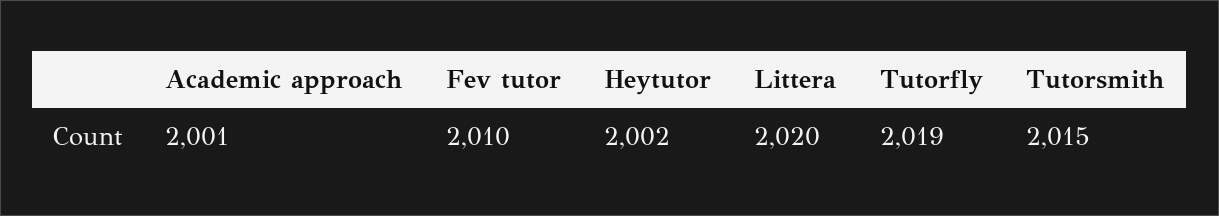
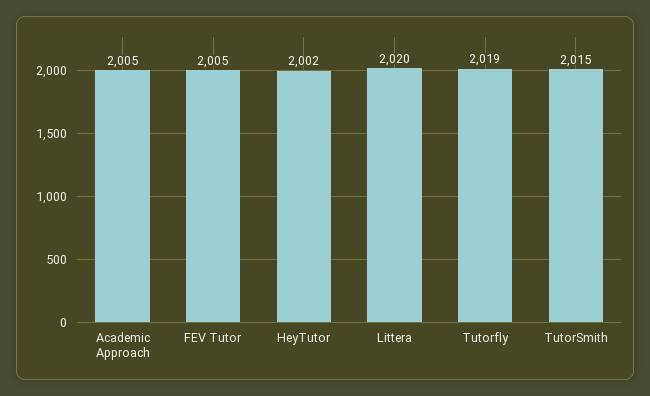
  {
-   "Academic approach": 2001,
+   "Academic approach": 2005,
-   "Fev tutor": 2010,
+   "Fev tutor": 2005,
    "Heytutor": 2002,
    "Littera": 2020,
    "Tutorfly": 2019,
    "Tutorsmith": 2015
  }

